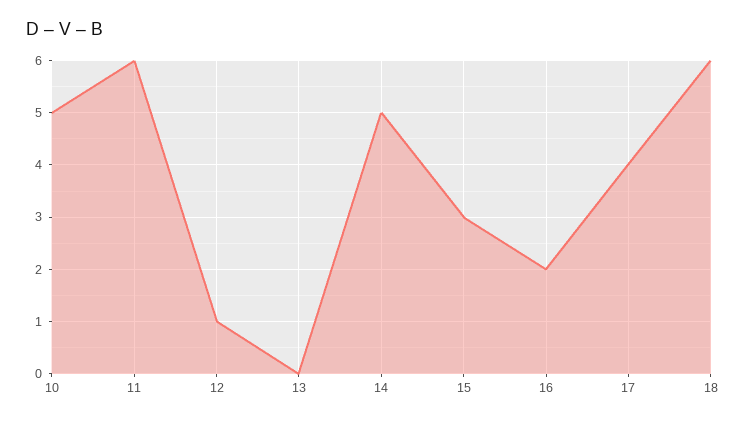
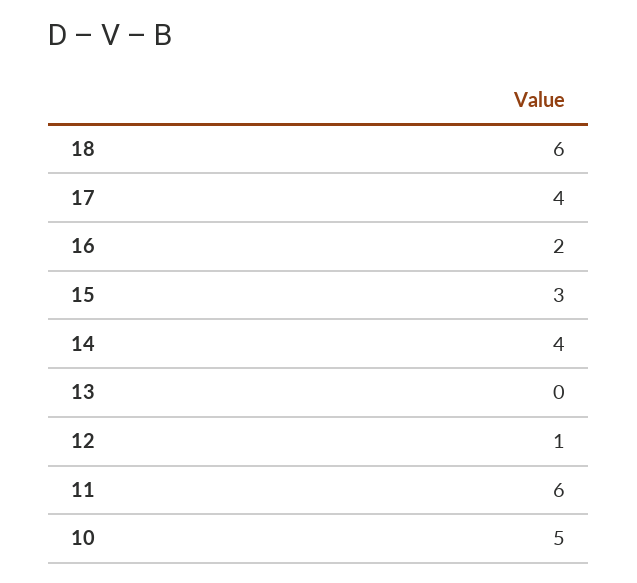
  {
    "10": 5,
    "11": 6,
    "12": 1,
    "13": 0,
-   "14": 5,
+   "14": 4,
    "15": 3,
    "16": 2,
    "17": 4,
    "18": 6
  }

